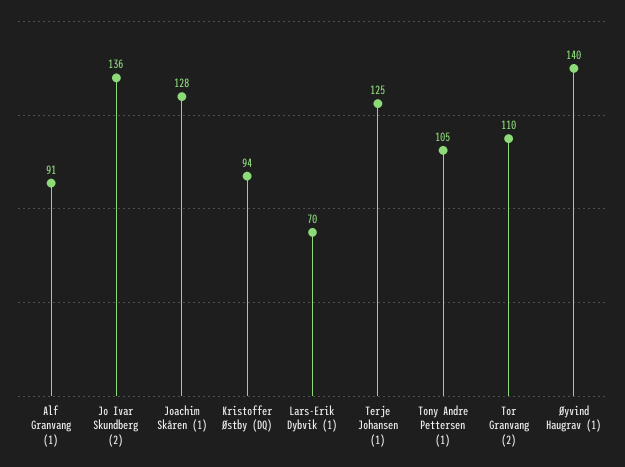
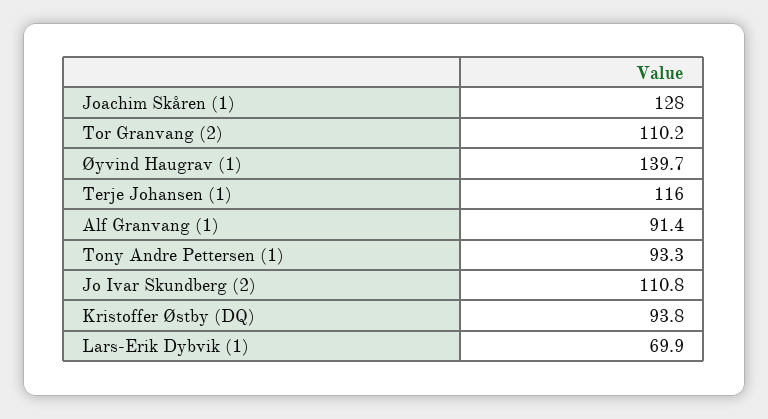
  {
    "Alf Granvang (1)": 91.4,
-   "Jo Ivar Skundberg (2)": 136,
+   "Jo Ivar Skundberg (2)": 110.8,
    "Joachim Skåren (1)": 128,
    "Kristoffer Østby (DQ)": 93.8,
    "Lars-Erik Dybvik (1)": 69.9,
-   "Terje Johansen (1)": 125,
+   "Terje Johansen (1)": 116,
-   "Tony Andre Pettersen (1)": 105,
+   "Tony Andre Pettersen (1)": 93.3,
    "Tor Granvang (2)": 110.2,
    "Øyvind Haugrav (1)": 139.7
  }

